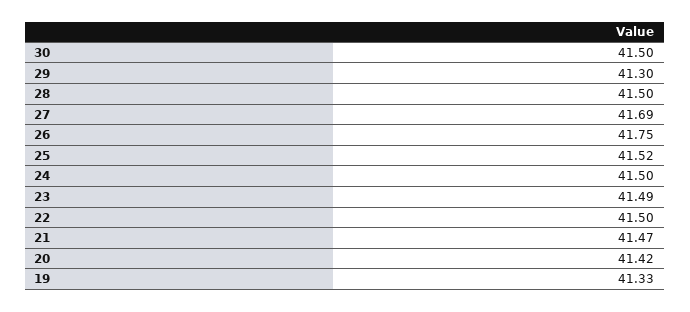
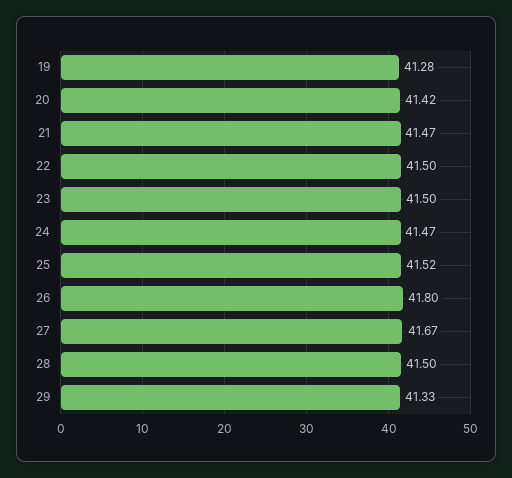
  {
-   "30": 41.5,
-   "29": 41.3,
+   "29": 41.33,
    "28": 41.5,
-   "27": 41.69,
+   "27": 41.67,
-   "26": 41.75,
+   "26": 41.8,
    "25": 41.52,
-   "24": 41.5,
+   "24": 41.47,
-   "23": 41.49,
+   "23": 41.5,
    "22": 41.5,
    "21": 41.47,
    "20": 41.42,
-   "19": 41.33
+   "19": 41.28
  }

